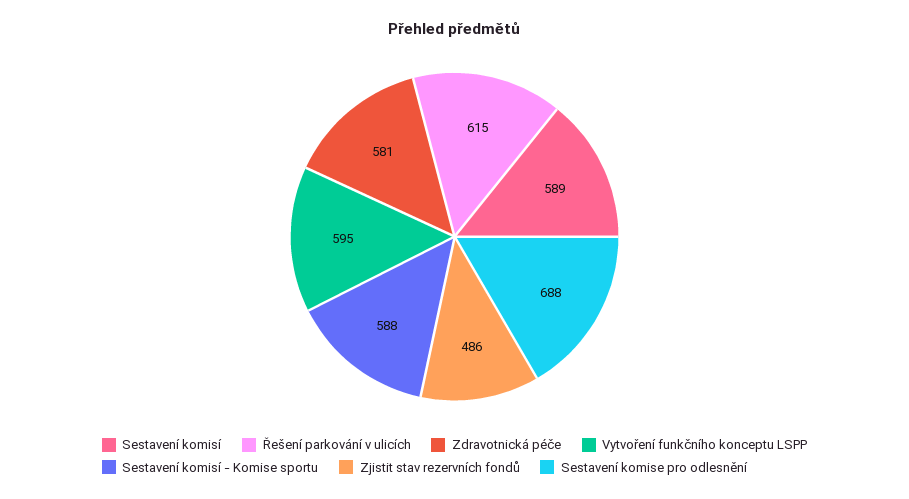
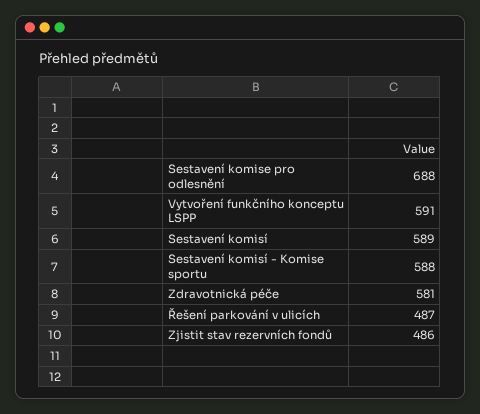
  {
    "Sestavení komisí": 589,
-   "Řešení parkování v ulicích": 615,
+   "Řešení parkování v ulicích": 487,
    "Zdravotnická péče": 581,
-   "Vytvoření funkčního konceptu LSPP": 595,
+   "Vytvoření funkčního konceptu LSPP": 591,
    "Sestavení komisí - Komise sportu": 588,
    "Zjistit stav rezervních fondů": 486,
    "Sestavení komise pro odlesnění": 688
  }

